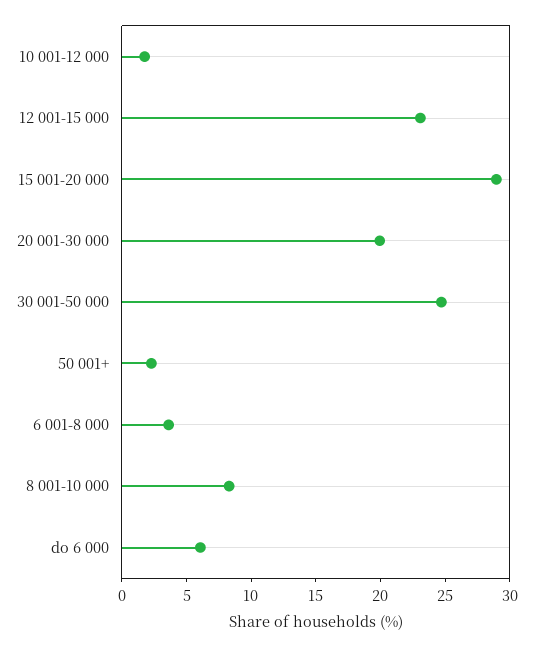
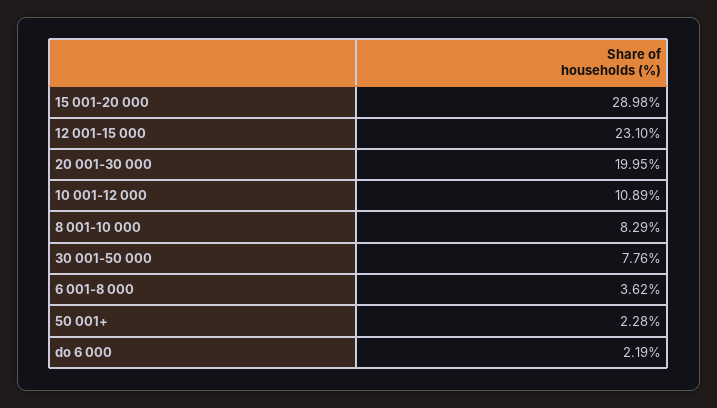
  {
-   "10 001-12 000": 2,
+   "10 001-12 000": 10.89,
    "12 001-15 000": 23.1,
    "15 001-20 000": 28.98,
    "20 001-30 000": 19.95,
-   "30 001-50 000": 25,
+   "30 001-50 000": 7.76,
    "50 001+": 2.28,
    "6 001-8 000": 3.62,
    "8 001-10 000": 8.29,
-   "do 6 000": 6
+   "do 6 000": 2.19
  }

